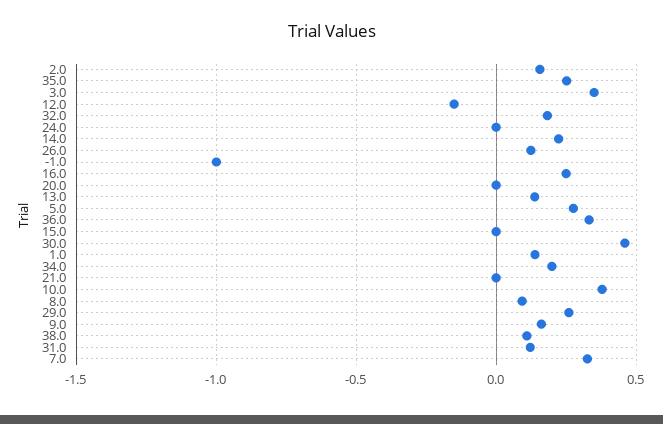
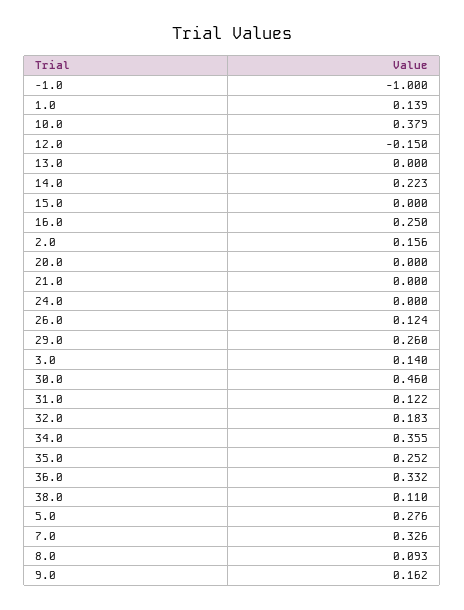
  {
    "2.0": 0.156,
    "35.0": 0.252,
-   "3.0": 0.35,
+   "3.0": 0.14,
    "12.0": -0.15,
    "32.0": 0.183,
    "24.0": 0,
    "14.0": 0.223,
    "26.0": 0.124,
    "-1.0": -1,
    "16.0": 0.25,
    "20.0": 0,
-   "13.0": 0.15,
+   "13.0": 0,
    "5.0": 0.276,
    "36.0": 0.332,
    "15.0": 0,
    "30.0": 0.46,
    "1.0": 0.139,
-   "34.0": 0.2,
+   "34.0": 0.355,
    "21.0": 0,
    "10.0": 0.379,
    "8.0": 0.093,
    "29.0": 0.26,
    "9.0": 0.162,
    "38.0": 0.11,
    "31.0": 0.122,
    "7.0": 0.326
  }

